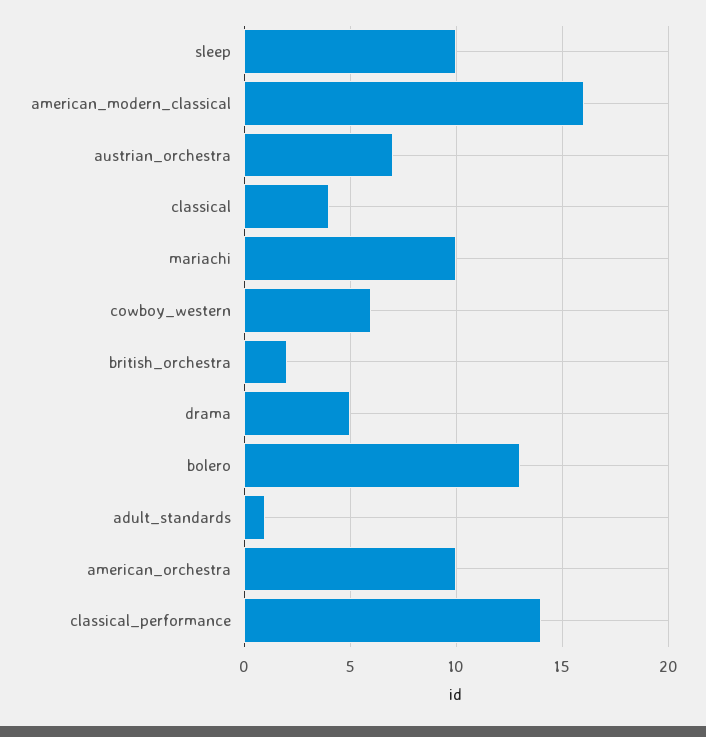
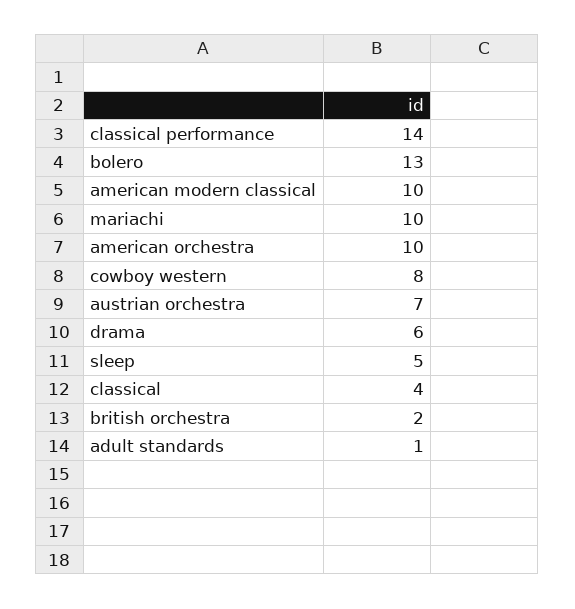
  {
-   "sleep": 10,
+   "sleep": 5,
-   "american_modern_classical": 16,
+   "american_modern_classical": 10,
    "austrian_orchestra": 7,
    "classical": 4,
    "mariachi": 10,
-   "cowboy_western": 6,
+   "cowboy_western": 8,
    "british_orchestra": 2,
-   "drama": 5,
+   "drama": 6,
    "bolero": 13,
    "adult_standards": 1,
    "american_orchestra": 10,
    "classical_performance": 14
  }

